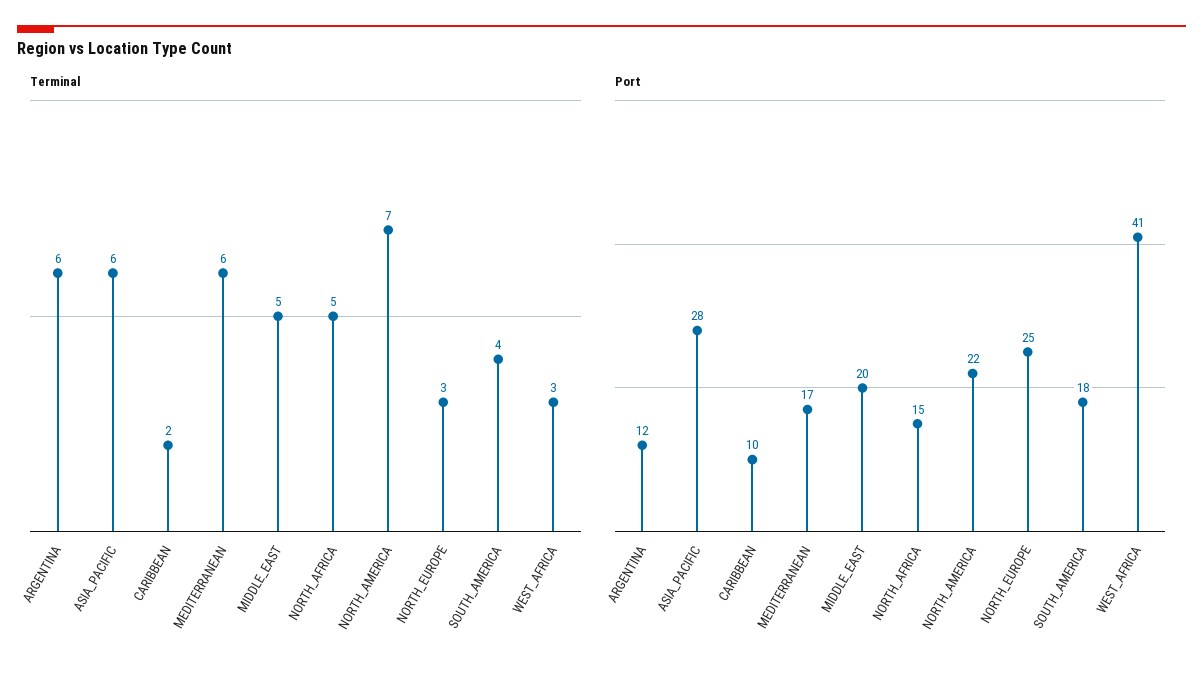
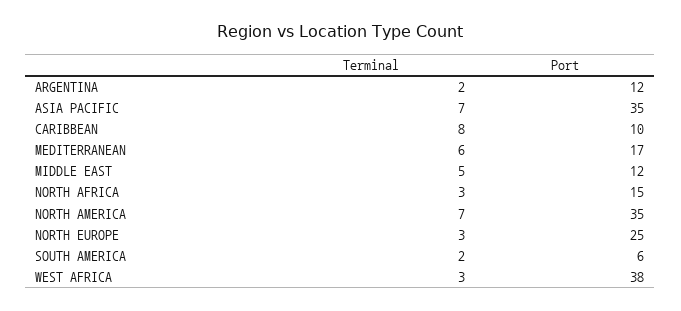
  {
    "Terminal": {
-     "ARGENTINA": 6,
+     "ARGENTINA": 2,
-     "ASIA_PACIFIC": 6,
+     "ASIA_PACIFIC": 7,
-     "CARIBBEAN": 2,
+     "CARIBBEAN": 8,
      "MEDITERRANEAN": 6,
      "MIDDLE_EAST": 5,
-     "NORTH_AFRICA": 5,
+     "NORTH_AFRICA": 3,
      "NORTH_AMERICA": 7,
      "NORTH_EUROPE": 3,
-     "SOUTH_AMERICA": 4,
+     "SOUTH_AMERICA": 2,
      "WEST_AFRICA": 3
    },
    "Port": {
      "ARGENTINA": 12,
-     "ASIA_PACIFIC": 28,
+     "ASIA_PACIFIC": 35,
      "CARIBBEAN": 10,
      "MEDITERRANEAN": 17,
-     "MIDDLE_EAST": 20,
+     "MIDDLE_EAST": 12,
      "NORTH_AFRICA": 15,
-     "NORTH_AMERICA": 22,
+     "NORTH_AMERICA": 35,
      "NORTH_EUROPE": 25,
-     "SOUTH_AMERICA": 18,
+     "SOUTH_AMERICA": 6,
-     "WEST_AFRICA": 41
+     "WEST_AFRICA": 38
    }
  }

